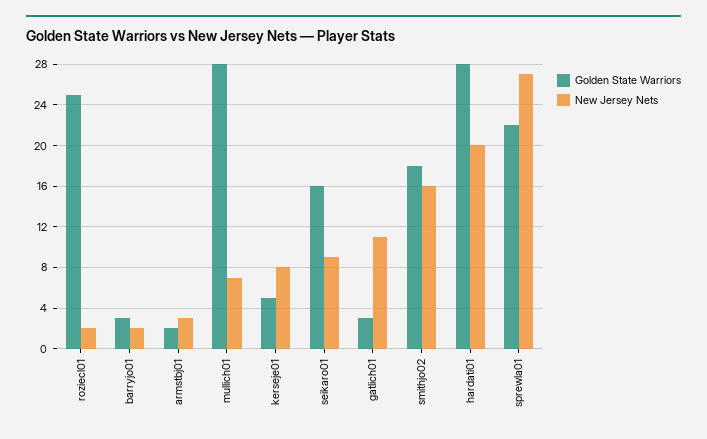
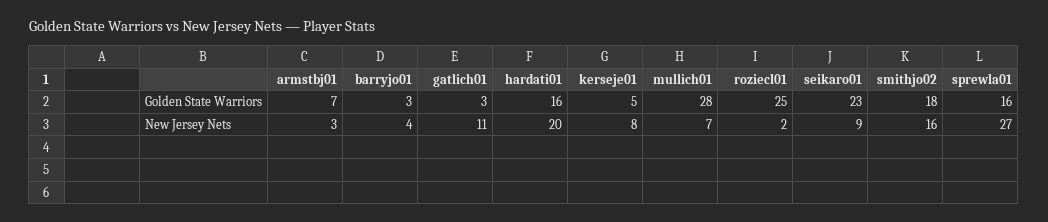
  {
    "Golden State Warriors": {
      "roziecl01": 25,
      "barryjo01": 3,
-     "armstbj01": 2,
+     "armstbj01": 7,
      "mullich01": 28,
      "kerseje01": 5,
-     "seikaro01": 16,
+     "seikaro01": 23,
      "gatlich01": 3,
      "smithjo02": 18,
-     "hardati01": 28,
+     "hardati01": 16,
-     "sprewla01": 22
+     "sprewla01": 16
    },
    "New Jersey Nets": {
      "roziecl01": 2,
-     "barryjo01": 2,
+     "barryjo01": 4,
      "armstbj01": 3,
      "mullich01": 7,
      "kerseje01": 8,
      "seikaro01": 9,
      "gatlich01": 11,
      "smithjo02": 16,
      "hardati01": 20,
      "sprewla01": 27
    }
  }

